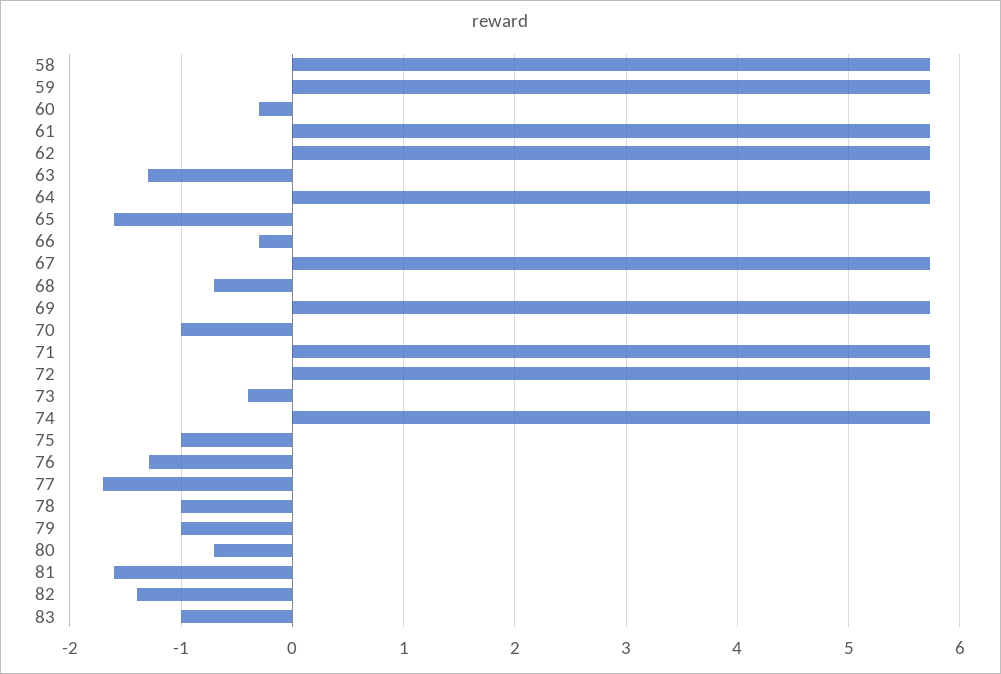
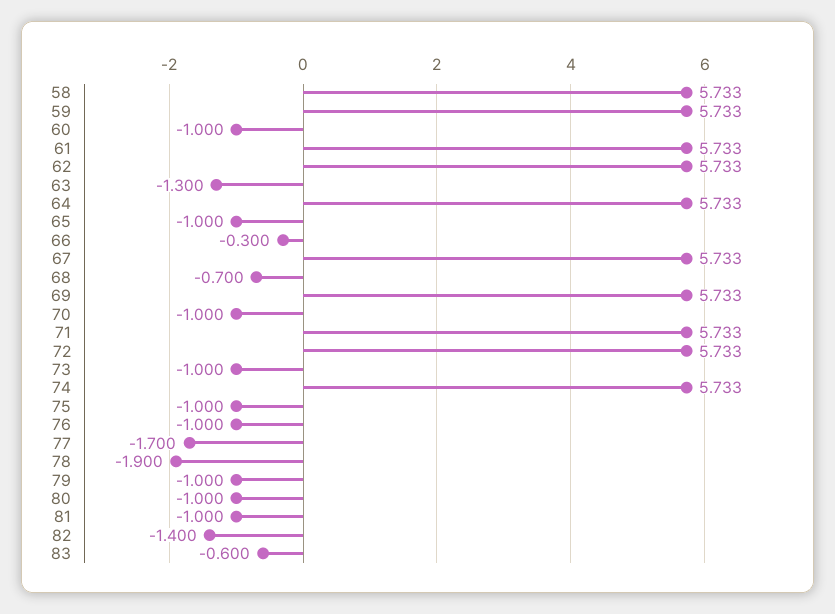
  {
    "58": 5.733,
    "59": 5.733,
-   "60": -0.3,
+   "60": -1,
    "61": 5.733,
    "62": 5.733,
    "63": -1.3,
    "64": 5.733,
-   "65": -1.6,
+   "65": -1,
    "66": -0.3,
    "67": 5.733,
    "68": -0.7,
    "69": 5.733,
    "70": -1,
    "71": 5.733,
    "72": 5.733,
-   "73": -0.4,
+   "73": -1,
    "74": 5.733,
    "75": -1,
-   "76": -1.3,
+   "76": -1,
    "77": -1.7,
-   "78": -1,
+   "78": -1.9,
    "79": -1,
-   "80": -0.7,
+   "80": -1,
-   "81": -1.6,
+   "81": -1,
    "82": -1.4,
-   "83": -1
+   "83": -0.6
  }

